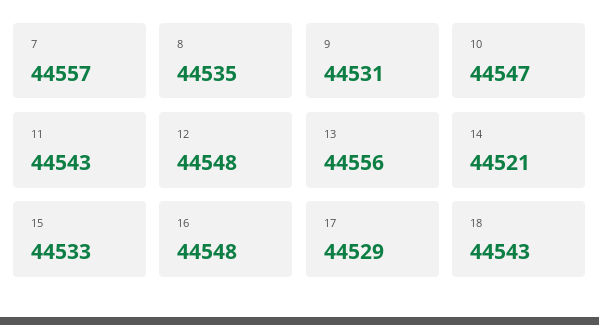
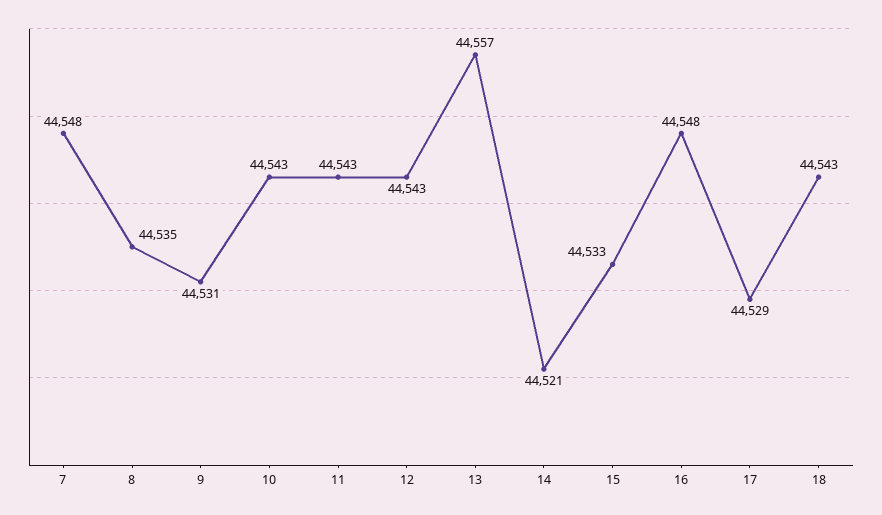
  {
-   "7": 44557,
+   "7": 44548,
    "8": 44535,
    "9": 44531,
-   "10": 44547,
+   "10": 44543,
    "11": 44543,
-   "12": 44548,
+   "12": 44543,
-   "13": 44556,
+   "13": 44557,
    "14": 44521,
    "15": 44533,
    "16": 44548,
    "17": 44529,
    "18": 44543
  }

